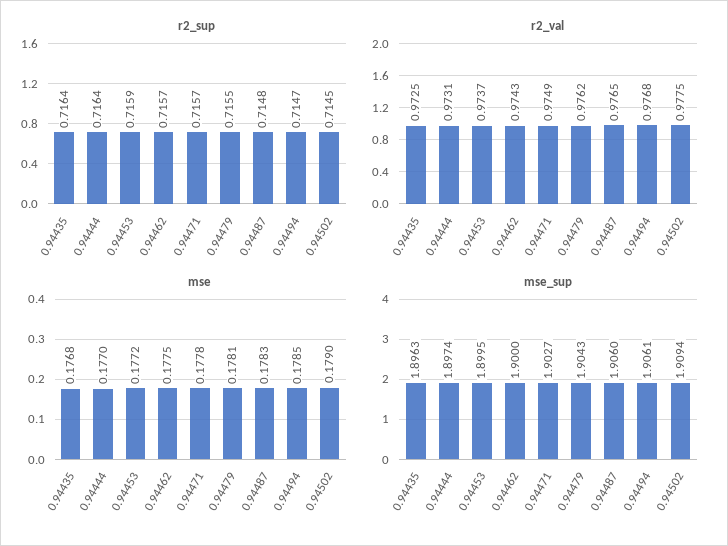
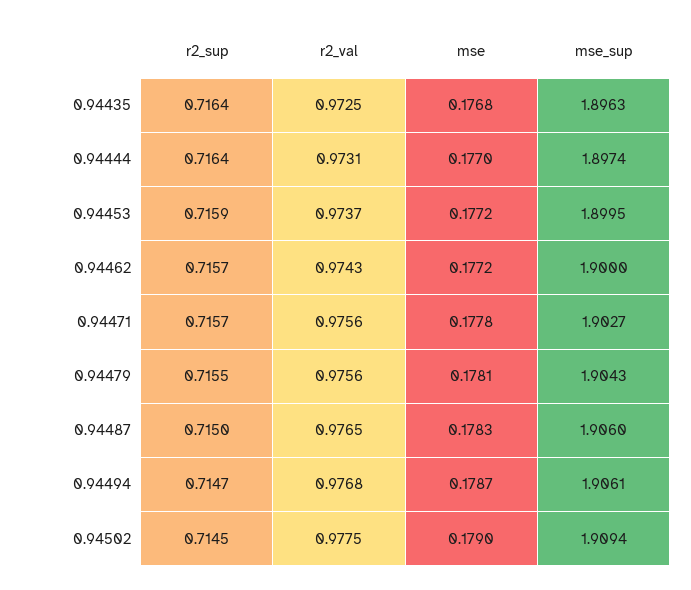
  {
    "r2_sup": {
      "0.94435": 0.7164,
      "0.94444": 0.7164,
      "0.94453": 0.7159,
      "0.94462": 0.7157,
      "0.94471": 0.7157,
      "0.94479": 0.7155,
-     "0.94487": 0.7148,
+     "0.94487": 0.715,
      "0.94494": 0.7147,
      "0.94502": 0.7145
    },
    "r2_val": {
      "0.94435": 0.9725,
      "0.94444": 0.9731,
      "0.94453": 0.9737,
      "0.94462": 0.9743,
-     "0.94471": 0.9749,
+     "0.94471": 0.9756,
-     "0.94479": 0.9762,
+     "0.94479": 0.9756,
      "0.94487": 0.9765,
      "0.94494": 0.9768,
      "0.94502": 0.9775
    },
    "mse": {
      "0.94435": 0.1768,
      "0.94444": 0.177,
      "0.94453": 0.1772,
-     "0.94462": 0.1775,
+     "0.94462": 0.1772,
      "0.94471": 0.1778,
      "0.94479": 0.1781,
      "0.94487": 0.1783,
-     "0.94494": 0.1785,
+     "0.94494": 0.1787,
      "0.94502": 0.179
    },
    "mse_sup": {
      "0.94435": 1.8963,
      "0.94444": 1.8974,
      "0.94453": 1.8995,
      "0.94462": 1.9,
      "0.94471": 1.9027,
      "0.94479": 1.9043,
      "0.94487": 1.906,
      "0.94494": 1.9061,
      "0.94502": 1.9094
    }
  }

